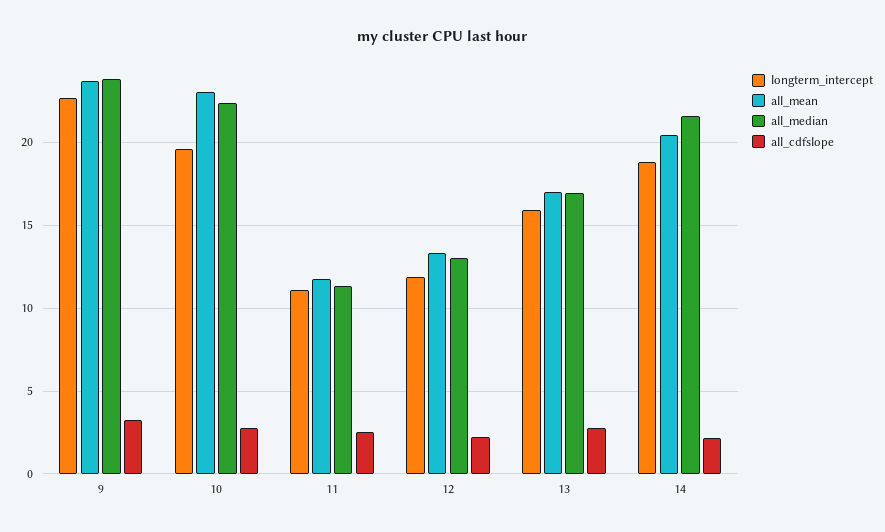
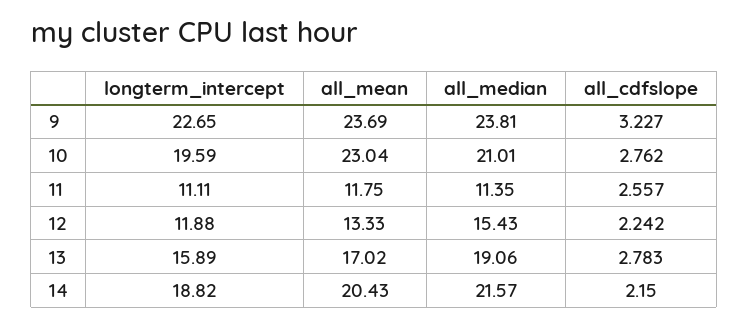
  {
    "longterm_intercept": {
      "9": 22.65,
      "10": 19.59,
      "11": 11.11,
      "12": 11.88,
      "13": 15.89,
      "14": 18.82
    },
    "all_mean": {
      "9": 23.69,
      "10": 23.04,
      "11": 11.75,
      "12": 13.33,
      "13": 17.02,
      "14": 20.43
    },
    "all_median": {
      "9": 23.81,
-     "10": 22.5,
+     "10": 21.01,
      "11": 11.35,
-     "12": 13,
+     "12": 15.43,
-     "13": 17,
+     "13": 19.06,
      "14": 21.57
    },
    "all_cdfslope": {
      "9": 3.227,
      "10": 2.762,
      "11": 2.557,
      "12": 2.242,
      "13": 2.783,
      "14": 2.15
    }
  }

